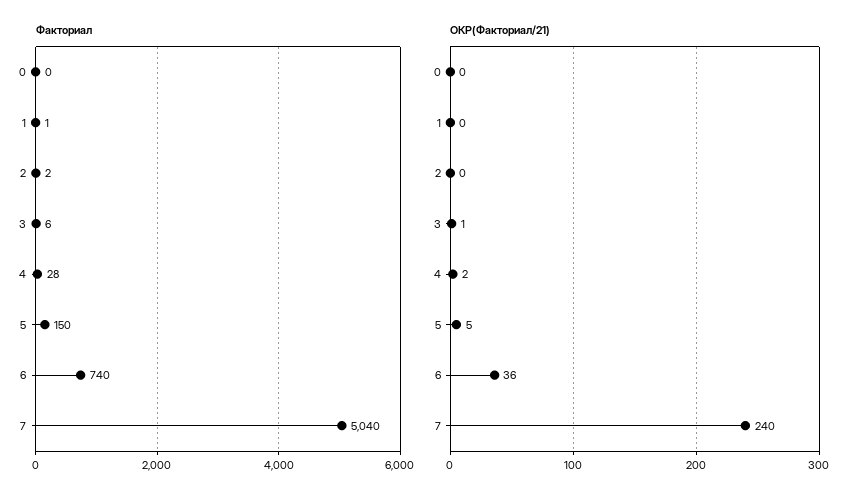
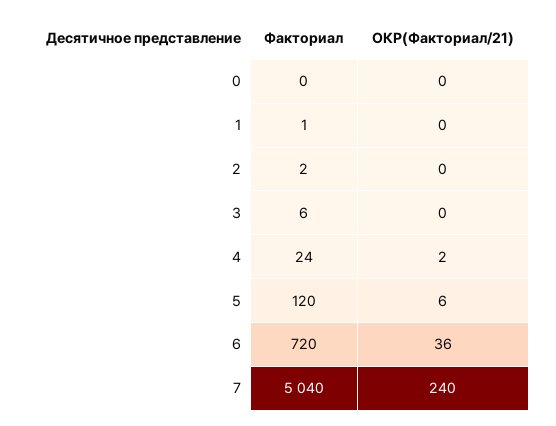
  {
    "Факториал": {
      "0": 0,
      "1": 1,
      "2": 2,
      "3": 6,
-     "4": 28,
+     "4": 24,
-     "5": 150,
+     "5": 120,
-     "6": 740,
+     "6": 720,
      "7": 5040
    },
    "ОКР(Факториал/21)": {
      "0": 0,
      "1": 0,
      "2": 0,
-     "3": 1,
+     "3": 0,
      "4": 2,
-     "5": 5,
+     "5": 6,
      "6": 36,
      "7": 240
    }
  }

